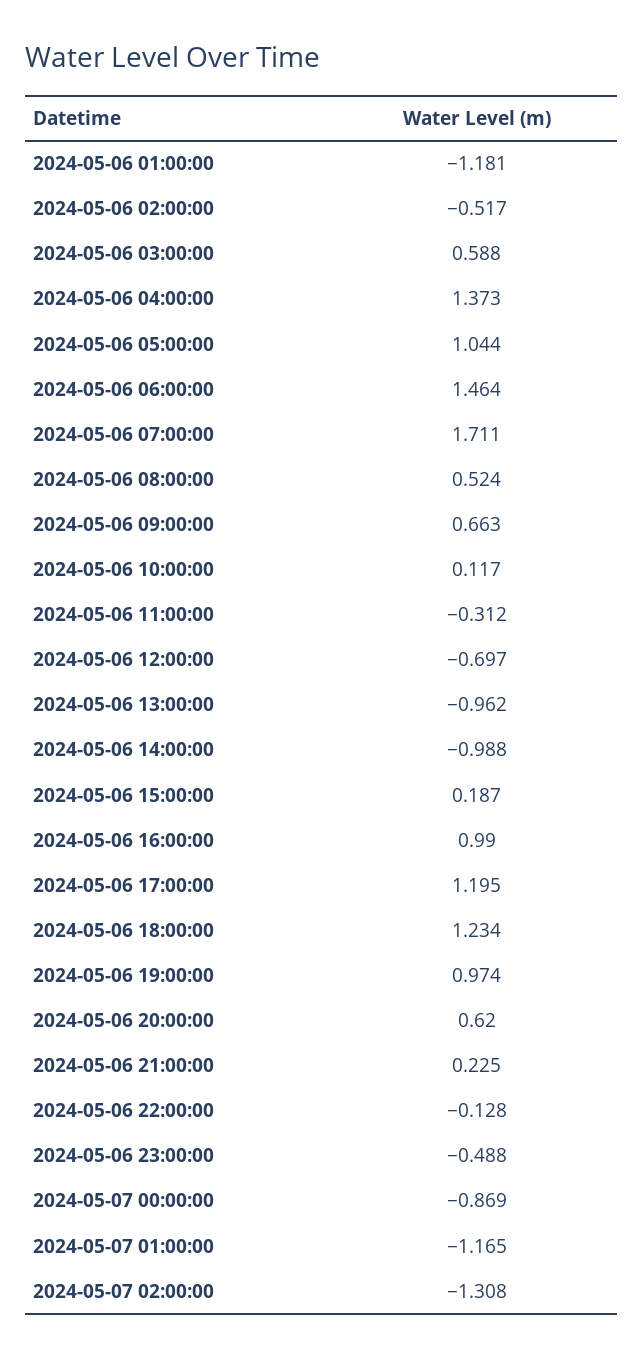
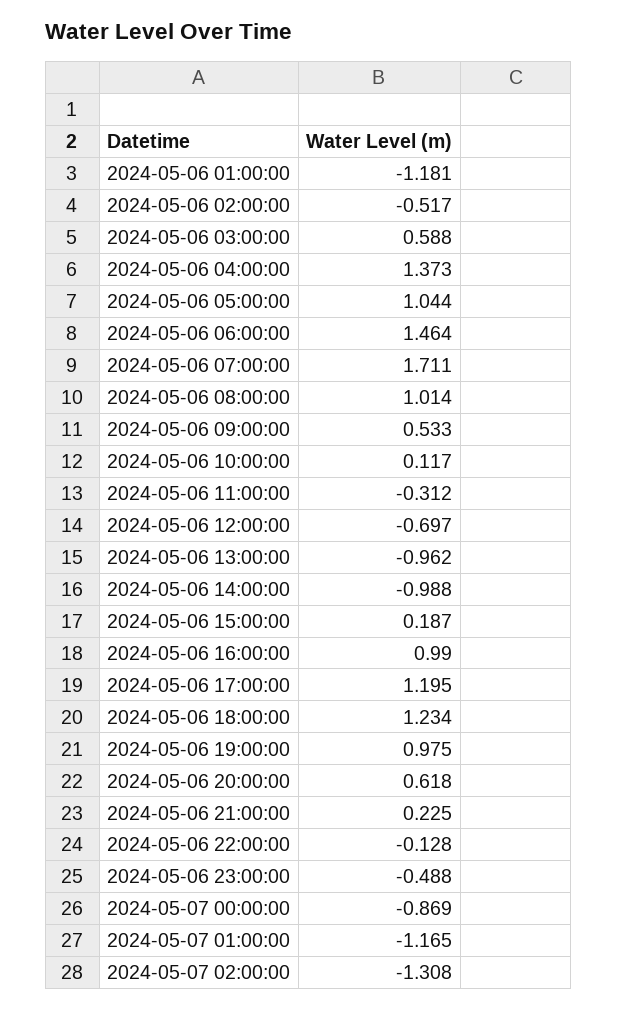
  {
    "2024-05-06 01:00:00": -1.181,
    "2024-05-06 02:00:00": -0.517,
    "2024-05-06 03:00:00": 0.588,
    "2024-05-06 04:00:00": 1.373,
    "2024-05-06 05:00:00": 1.044,
    "2024-05-06 06:00:00": 1.464,
    "2024-05-06 07:00:00": 1.711,
-   "2024-05-06 08:00:00": 0.524,
+   "2024-05-06 08:00:00": 1.014,
-   "2024-05-06 09:00:00": 0.663,
+   "2024-05-06 09:00:00": 0.533,
    "2024-05-06 10:00:00": 0.117,
    "2024-05-06 11:00:00": -0.312,
    "2024-05-06 12:00:00": -0.697,
    "2024-05-06 13:00:00": -0.962,
    "2024-05-06 14:00:00": -0.988,
    "2024-05-06 15:00:00": 0.187,
    "2024-05-06 16:00:00": 0.99,
    "2024-05-06 17:00:00": 1.195,
    "2024-05-06 18:00:00": 1.234,
-   "2024-05-06 19:00:00": 0.974,
+   "2024-05-06 19:00:00": 0.975,
-   "2024-05-06 20:00:00": 0.62,
+   "2024-05-06 20:00:00": 0.618,
    "2024-05-06 21:00:00": 0.225,
    "2024-05-06 22:00:00": -0.128,
    "2024-05-06 23:00:00": -0.488,
    "2024-05-07 00:00:00": -0.869,
    "2024-05-07 01:00:00": -1.165,
    "2024-05-07 02:00:00": -1.308
  }

